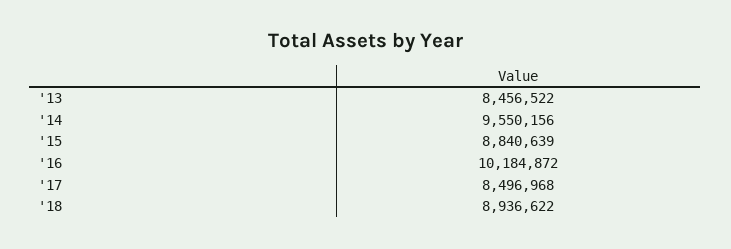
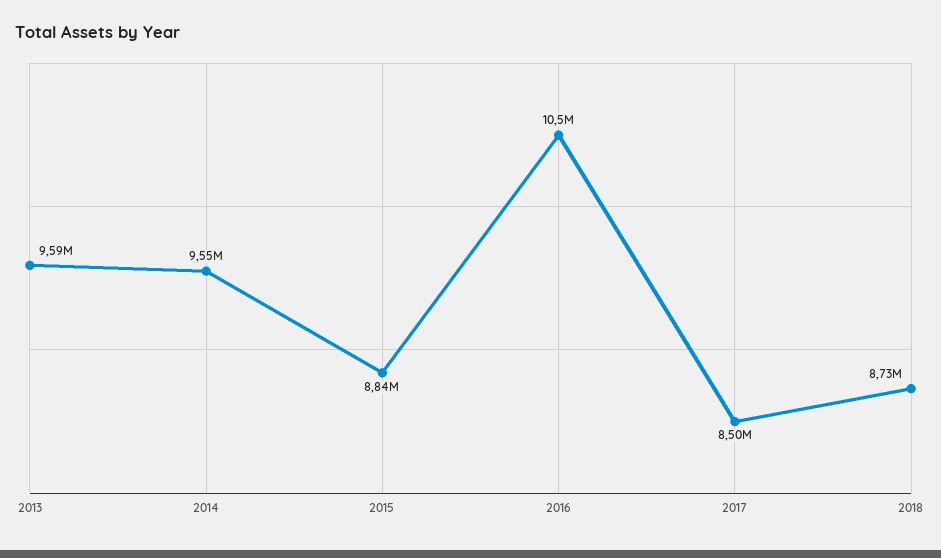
  {
-   "'13": 8456522,
+   "'13": 9590000,
    "'14": 9550156,
    "'15": 8840639,
-   "'16": 10184872,
+   "'16": 10500000,
    "'17": 8496968,
-   "'18": 8936622
+   "'18": 8730000
  }

